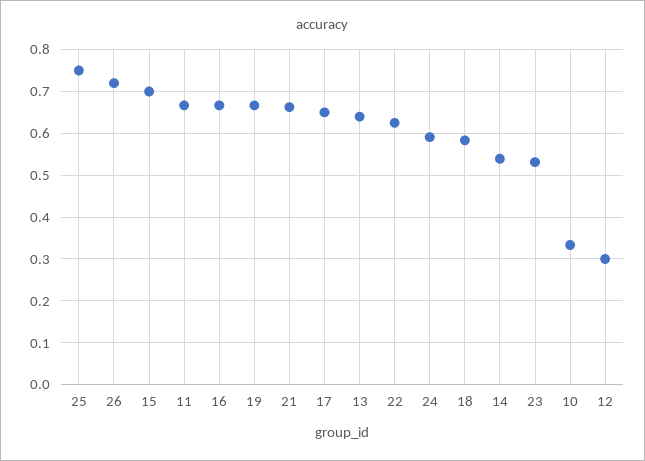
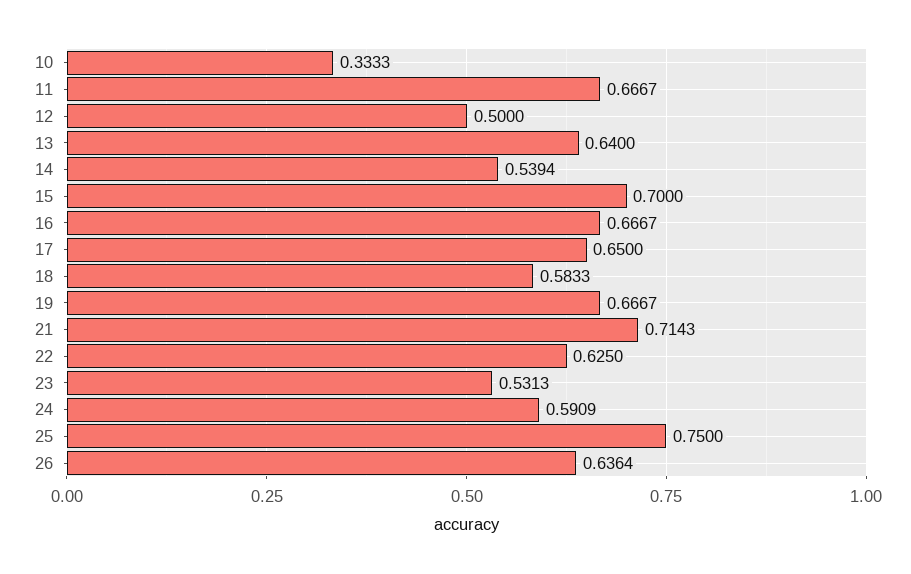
  {
    "25": 0.75,
-   "26": 0.72,
+   "26": 0.6364,
    "15": 0.7,
    "11": 0.6667,
    "16": 0.6667,
    "19": 0.6667,
-   "21": 0.66,
+   "21": 0.7143,
    "17": 0.65,
    "13": 0.64,
    "22": 0.625,
    "24": 0.5909,
    "18": 0.5833,
    "14": 0.5394,
    "23": 0.5313,
    "10": 0.3333,
-   "12": 0.3
+   "12": 0.5
  }

